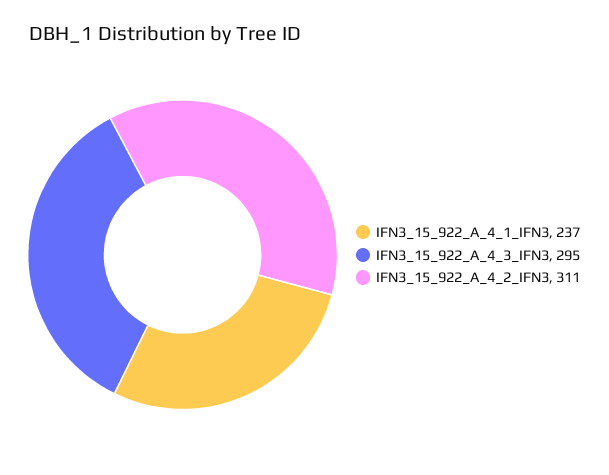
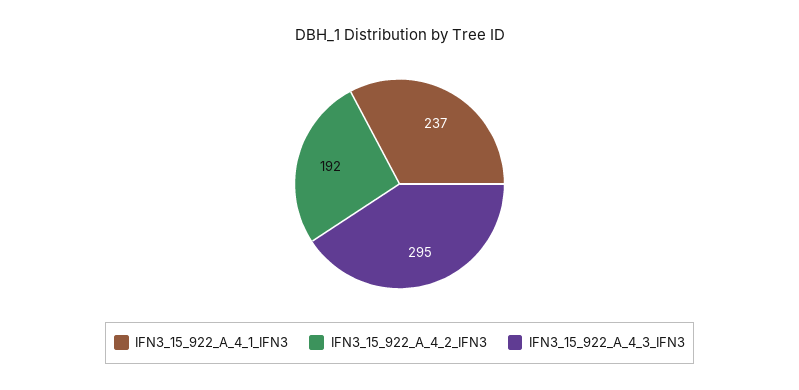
  {
    "IFN3_15_922_A_4_1_IFN3": 237,
    "IFN3_15_922_A_4_3_IFN3": 295,
-   "IFN3_15_922_A_4_2_IFN3": 311
+   "IFN3_15_922_A_4_2_IFN3": 192
  }

